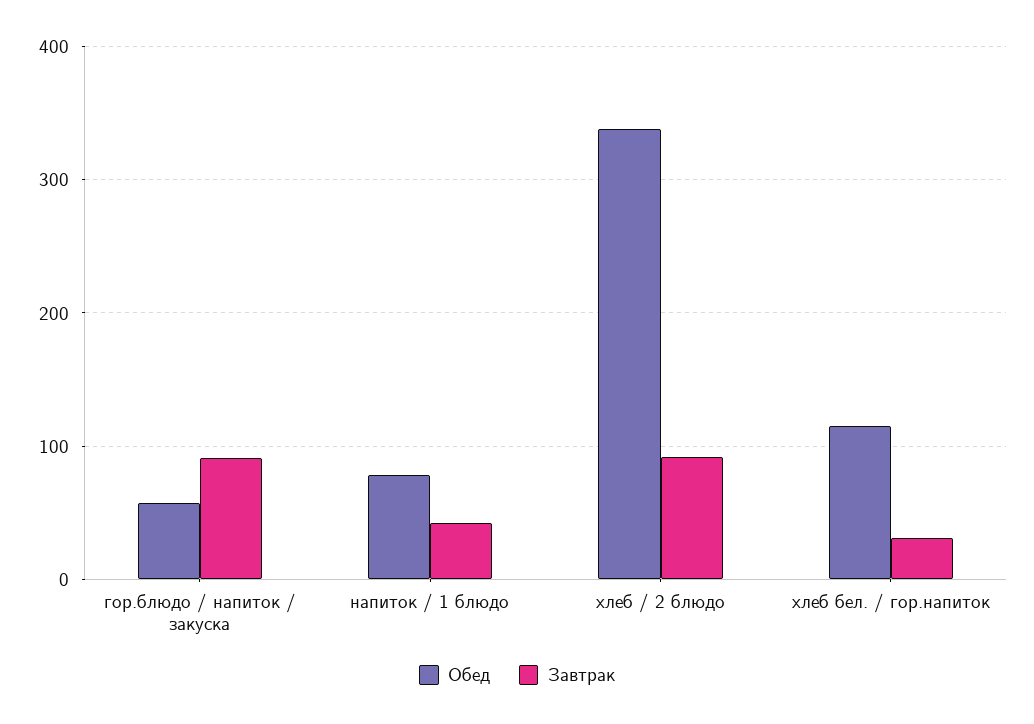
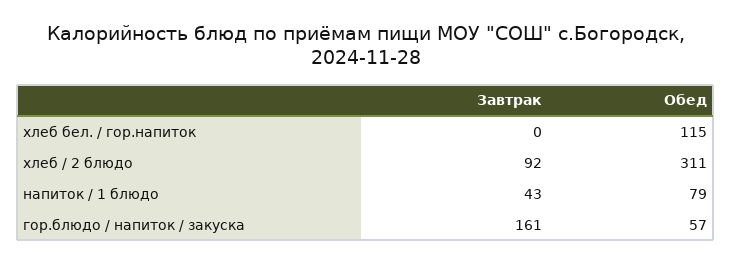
  {
    "Обед": {
      "гор.блюдо / напиток / закуска": 57,
      "напиток / 1 блюдо": 79,
-     "хлеб / 2 блюдо": 340,
+     "хлеб / 2 блюдо": 311,
      "хлеб бел. / гор.напиток": 115
    },
    "Завтрак": {
-     "гор.блюдо / напиток / закуска": 90,
+     "гор.блюдо / напиток / закуска": 161,
      "напиток / 1 блюдо": 43,
      "хлеб / 2 блюдо": 92,
-     "хлеб бел. / гор.напиток": 30
+     "хлеб бел. / гор.напиток": 0
    }
  }

